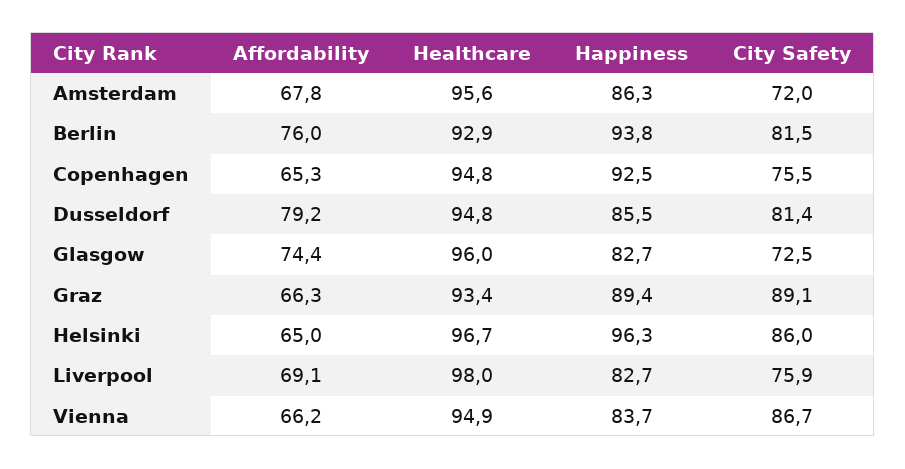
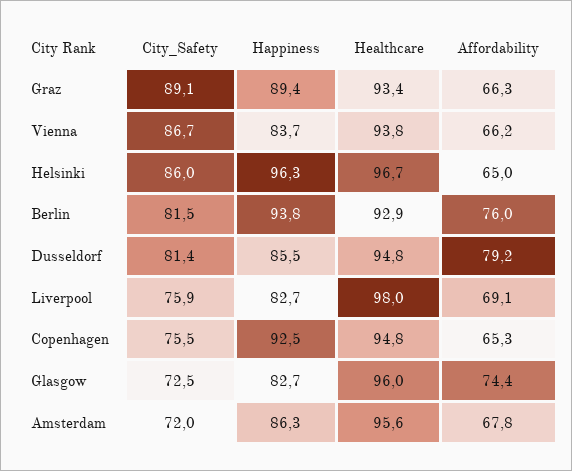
  {
    "Affordability": {
      "Amsterdam": 67.8,
      "Berlin": 76,
      "Copenhagen": 65.3,
      "Dusseldorf": 79.2,
      "Glasgow": 74.4,
      "Graz": 66.3,
      "Helsinki": 65,
      "Liverpool": 69.1,
      "Vienna": 66.2
    },
    "Healthcare": {
      "Amsterdam": 95.6,
      "Berlin": 92.9,
      "Copenhagen": 94.8,
      "Dusseldorf": 94.8,
      "Glasgow": 96,
      "Graz": 93.4,
      "Helsinki": 96.7,
      "Liverpool": 98,
-     "Vienna": 94.9
+     "Vienna": 93.8
    },
    "Happiness": {
      "Amsterdam": 86.3,
      "Berlin": 93.8,
      "Copenhagen": 92.5,
      "Dusseldorf": 85.5,
      "Glasgow": 82.7,
      "Graz": 89.4,
      "Helsinki": 96.3,
      "Liverpool": 82.7,
      "Vienna": 83.7
    },
    "City Safety": {
      "Amsterdam": 72,
      "Berlin": 81.5,
      "Copenhagen": 75.5,
      "Dusseldorf": 81.4,
      "Glasgow": 72.5,
      "Graz": 89.1,
      "Helsinki": 86,
      "Liverpool": 75.9,
      "Vienna": 86.7
    }
  }

